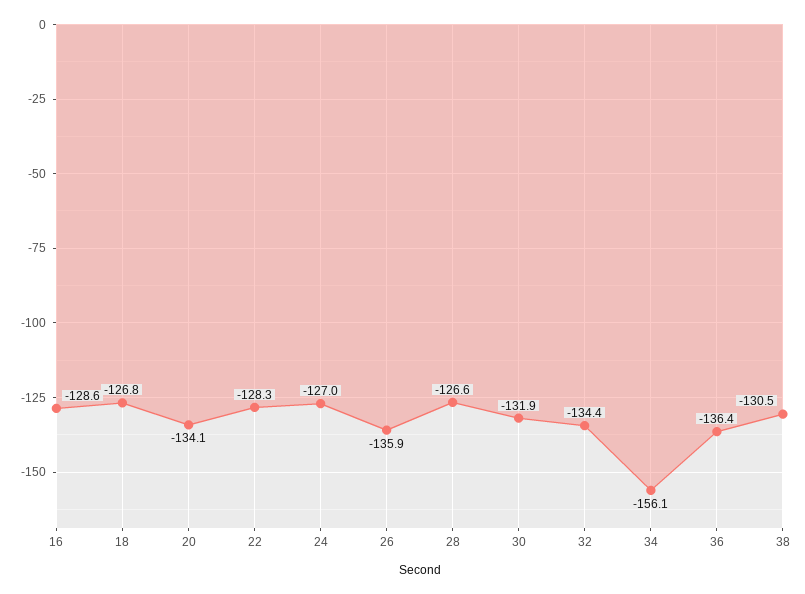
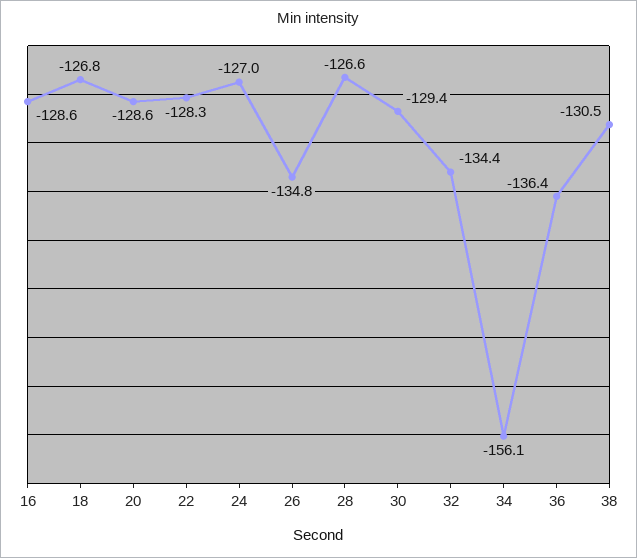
  {
    "16": -128.6,
    "18": -126.8,
-   "20": -134.1,
+   "20": -128.6,
    "22": -128.3,
    "24": -127,
-   "26": -135.9,
+   "26": -134.8,
    "28": -126.6,
-   "30": -131.9,
+   "30": -129.4,
    "32": -134.4,
    "34": -156.1,
    "36": -136.4,
    "38": -130.5
  }

